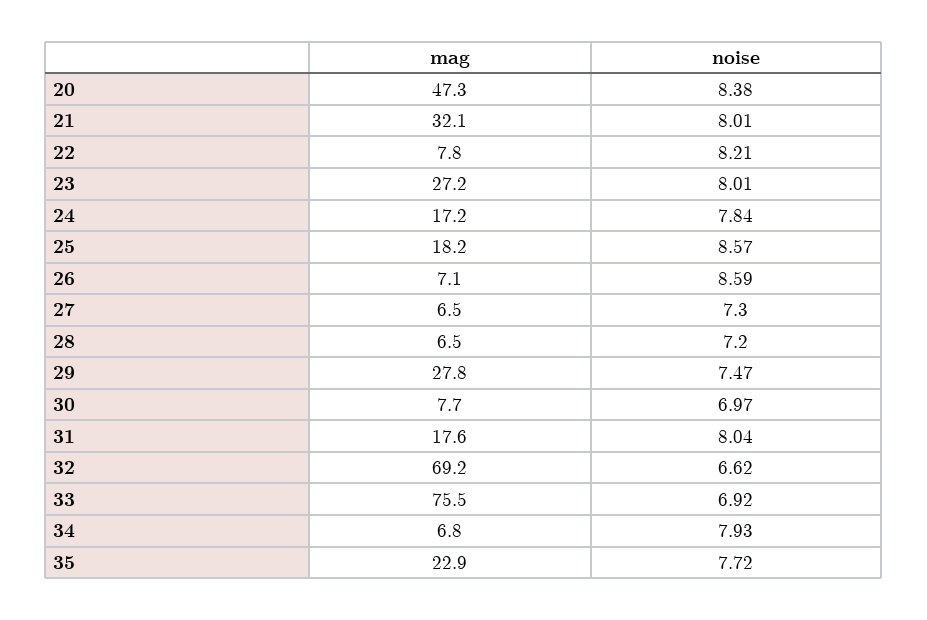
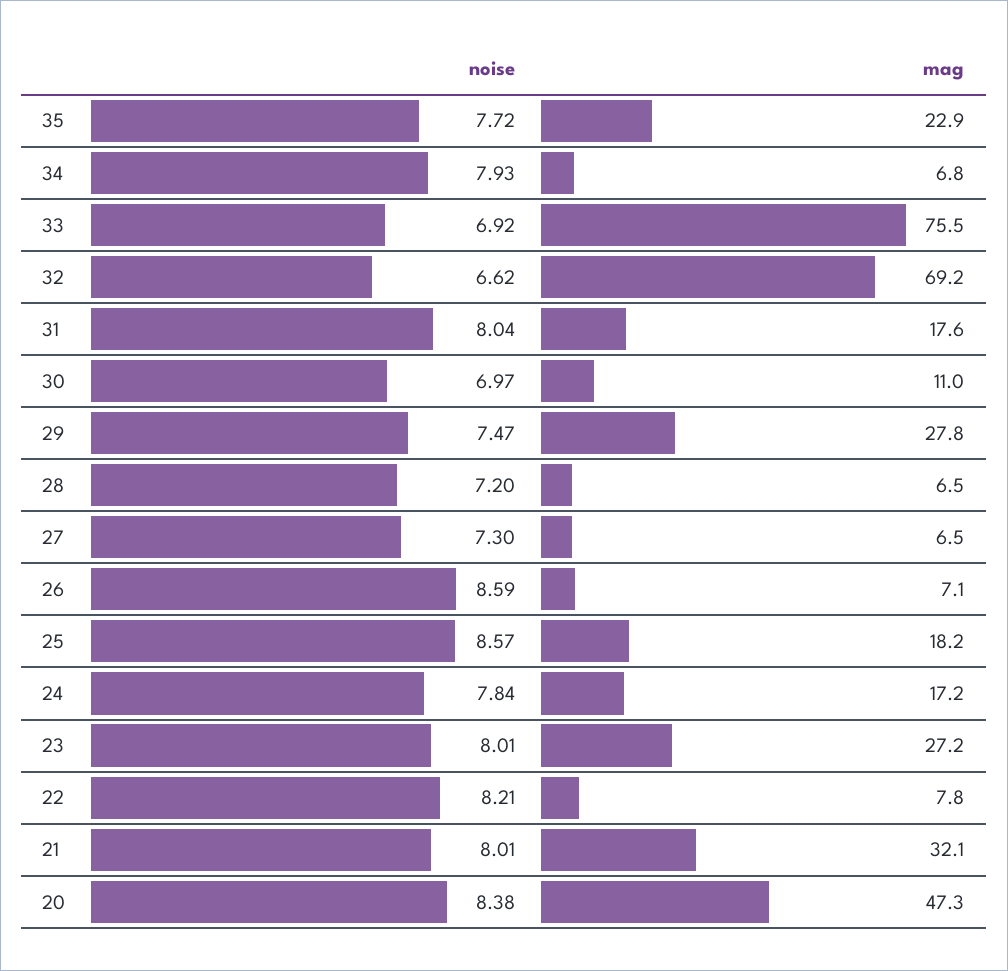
  {
    "mag": {
      "20": 47.3,
      "21": 32.1,
      "22": 7.8,
      "23": 27.2,
      "24": 17.2,
      "25": 18.2,
      "26": 7.1,
      "27": 6.5,
      "28": 6.5,
      "29": 27.8,
-     "30": 7.7,
+     "30": 11,
      "31": 17.6,
      "32": 69.2,
      "33": 75.5,
      "34": 6.8,
      "35": 22.9
    },
    "noise": {
      "20": 8.38,
      "21": 8.01,
      "22": 8.21,
      "23": 8.01,
      "24": 7.84,
      "25": 8.57,
      "26": 8.59,
      "27": 7.3,
      "28": 7.2,
      "29": 7.47,
      "30": 6.97,
      "31": 8.04,
      "32": 6.62,
      "33": 6.92,
      "34": 7.93,
      "35": 7.72
    }
  }

